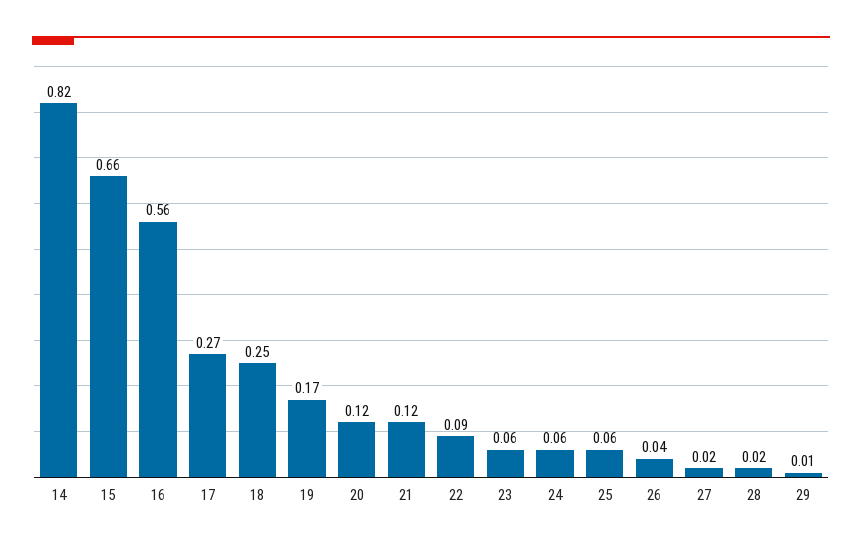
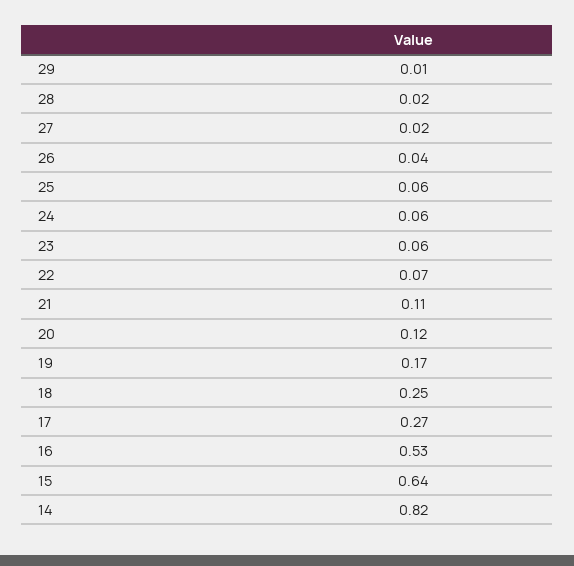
  {
    "14": 0.82,
-   "15": 0.66,
+   "15": 0.64,
-   "16": 0.56,
+   "16": 0.53,
    "17": 0.27,
    "18": 0.25,
    "19": 0.17,
    "20": 0.12,
-   "21": 0.12,
+   "21": 0.11,
-   "22": 0.09,
+   "22": 0.07,
    "23": 0.06,
    "24": 0.06,
    "25": 0.06,
    "26": 0.04,
    "27": 0.02,
    "28": 0.02,
    "29": 0.01
  }

